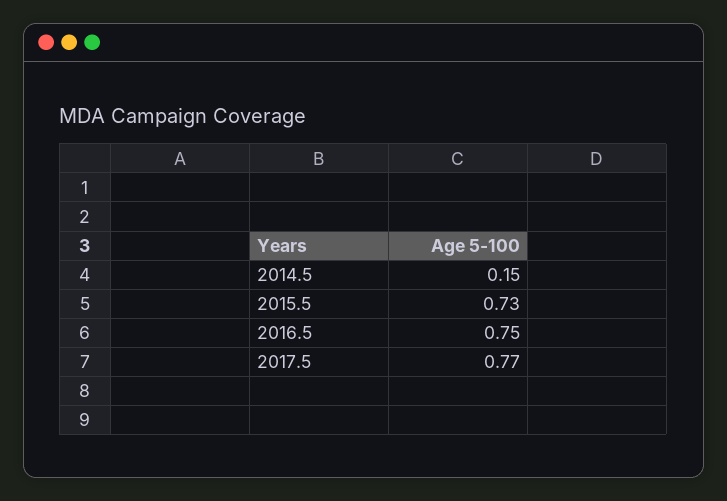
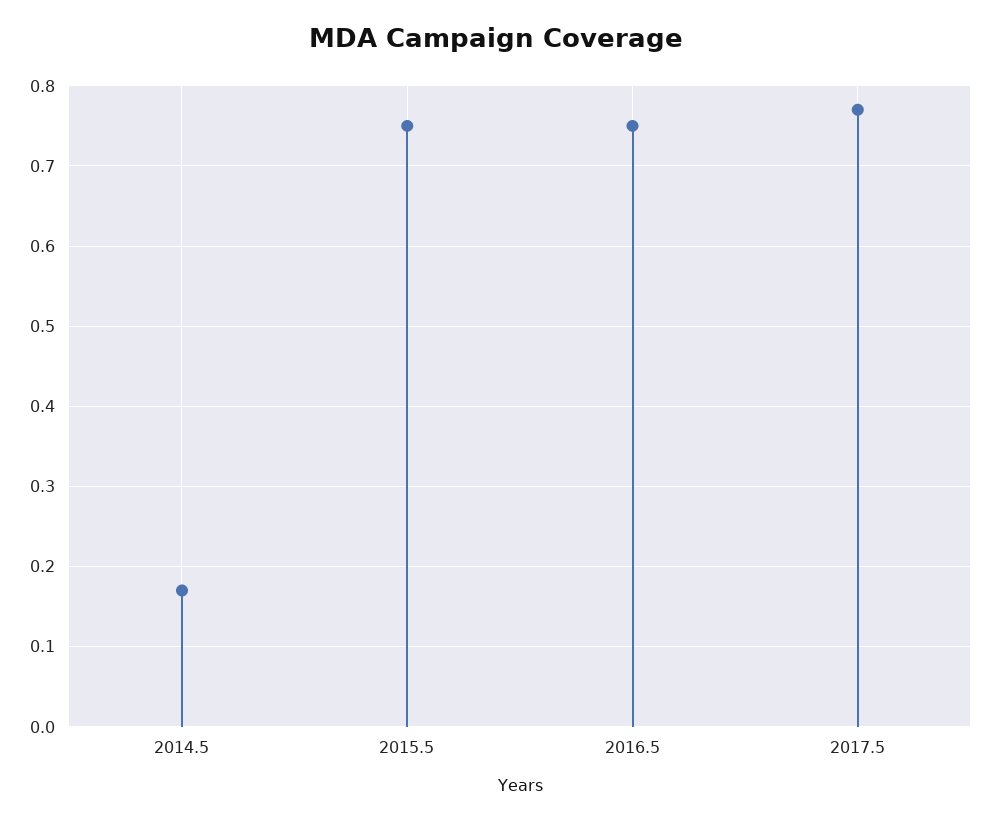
  {
-   "2014.5": 0.15,
+   "2014.5": 0.17,
-   "2015.5": 0.73,
+   "2015.5": 0.75,
    "2016.5": 0.75,
    "2017.5": 0.77
  }

